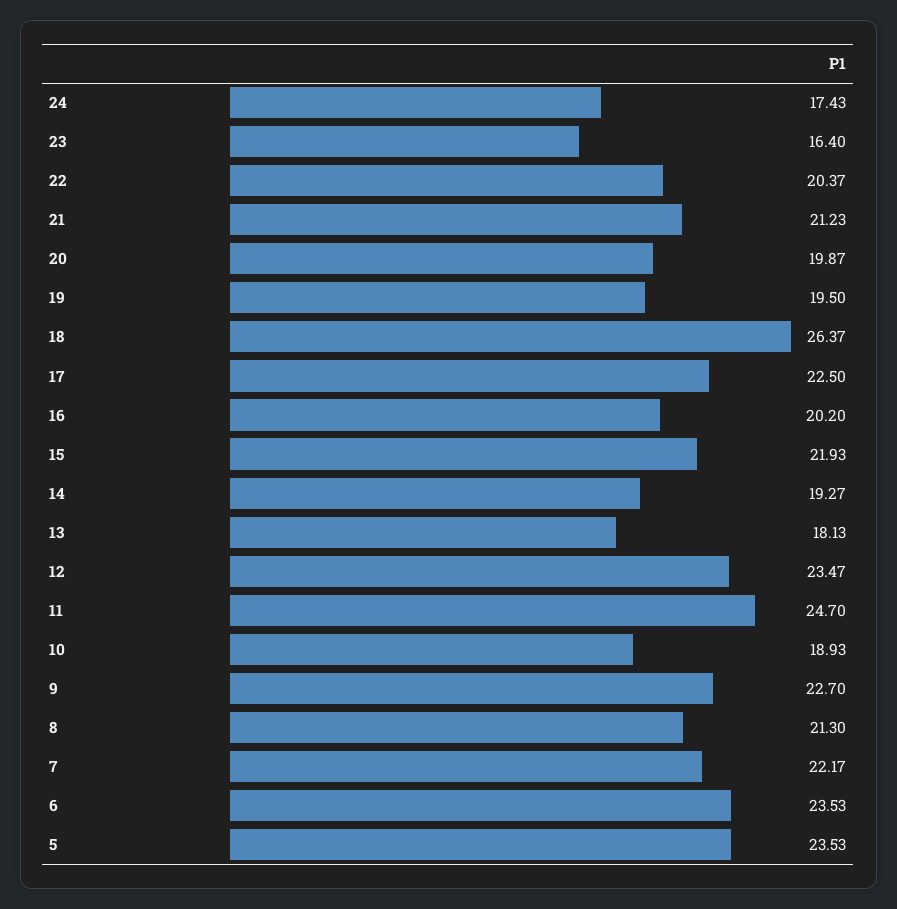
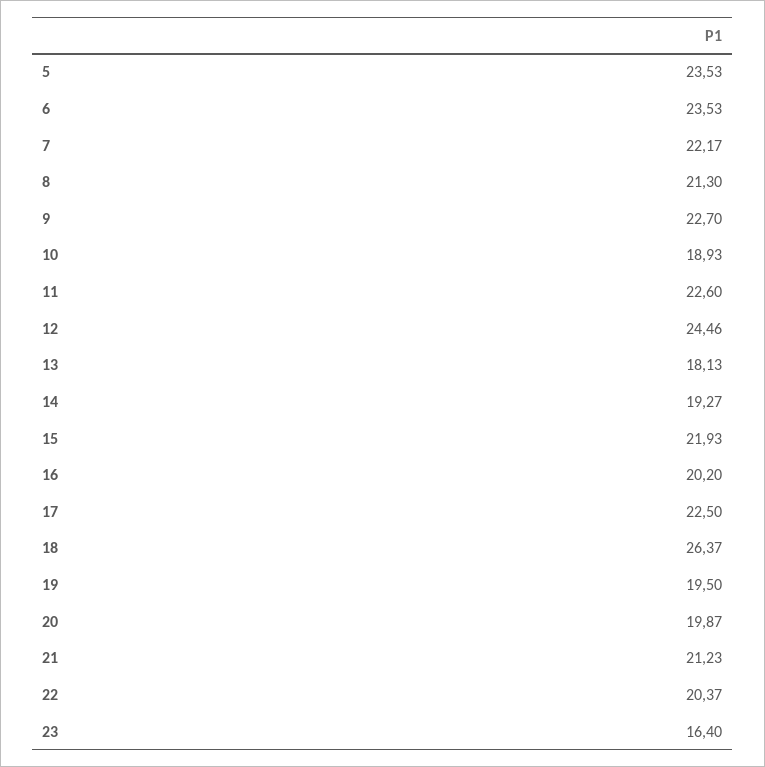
  {
-   "24": 17.43,
    "23": 16.4,
    "22": 20.37,
    "21": 21.23,
    "20": 19.87,
    "19": 19.5,
    "18": 26.37,
    "17": 22.5,
    "16": 20.2,
    "15": 21.93,
    "14": 19.27,
    "13": 18.13,
-   "12": 23.47,
+   "12": 24.46,
-   "11": 24.7,
+   "11": 22.6,
    "10": 18.93,
    "9": 22.7,
    "8": 21.3,
    "7": 22.17,
    "6": 23.53,
    "5": 23.53
  }

